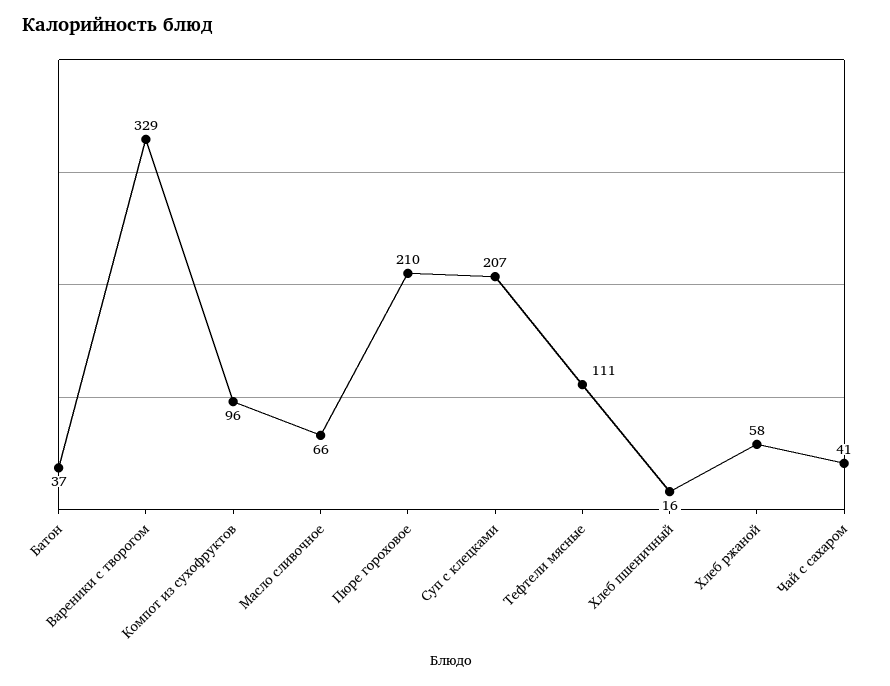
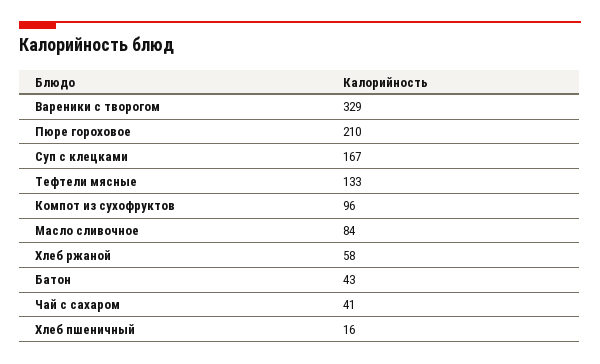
  {
-   "Батон": 37,
+   "Батон": 43,
    "Вареники с творогом": 329,
    "Компот из сухофруктов": 96,
-   "Масло сливочное": 66,
+   "Масло сливочное": 84,
    "Пюре гороховое": 210,
-   "Суп с клецками": 207,
+   "Суп с клецками": 167,
-   "Тефтели мясные": 111,
+   "Тефтели мясные": 133,
    "Хлеб пшеничный": 16,
    "Хлеб ржаной": 58,
    "Чай с сахаром": 41
  }

